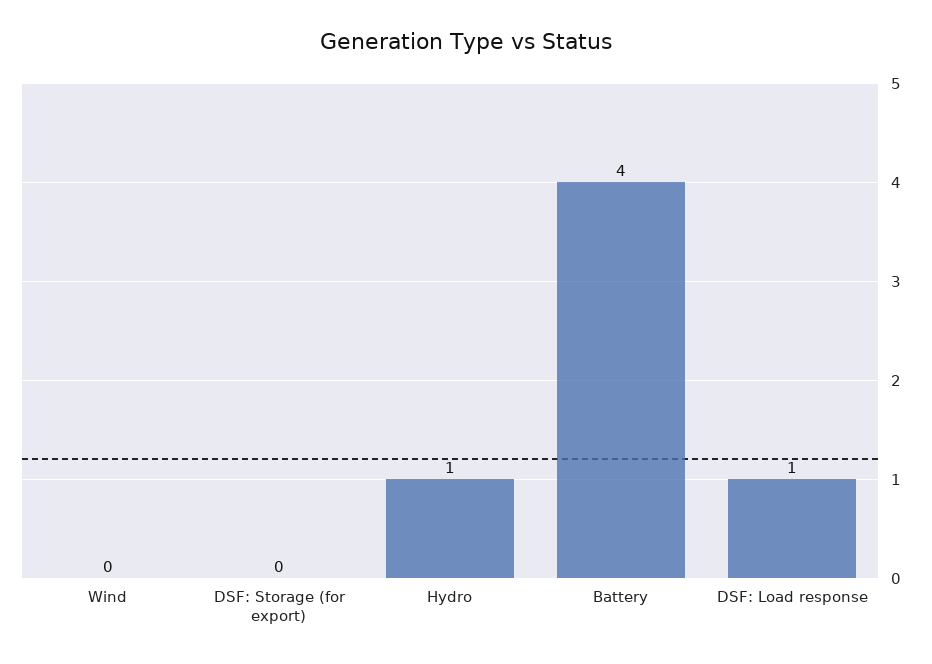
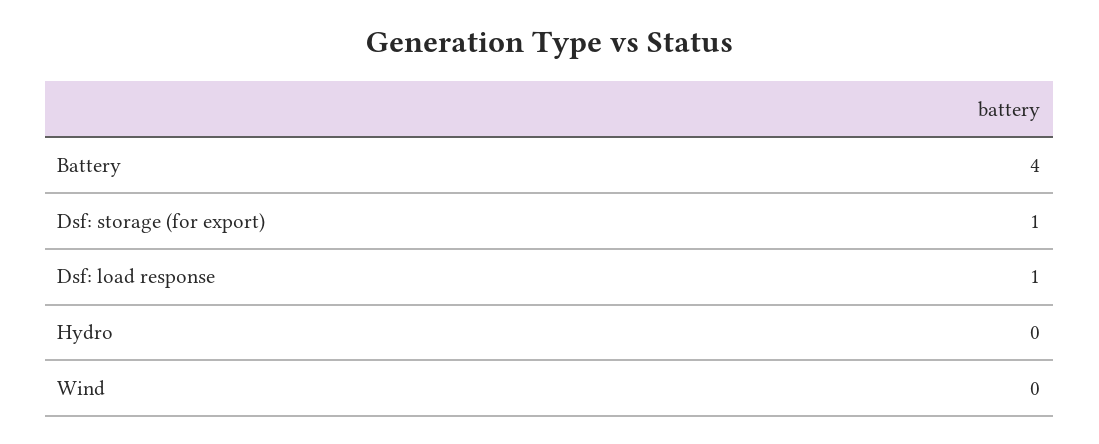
  {
    "Wind": 0,
-   "DSF: Storage (for export)": 0,
+   "DSF: Storage (for export)": 1,
-   "Hydro": 1,
+   "Hydro": 0,
    "Battery": 4,
    "DSF: Load response": 1
  }

